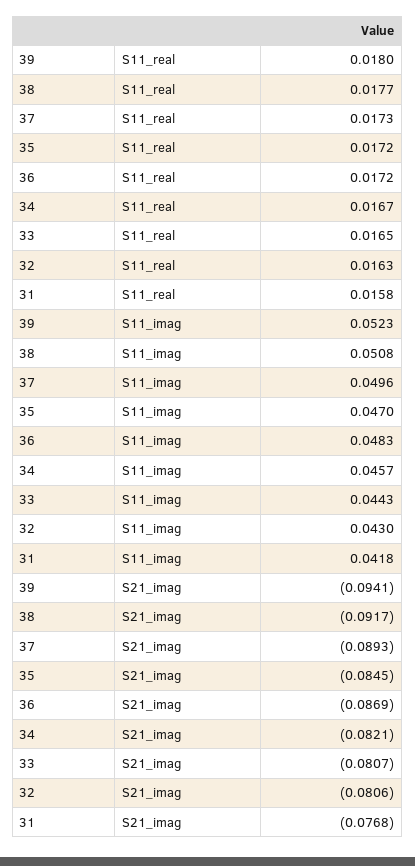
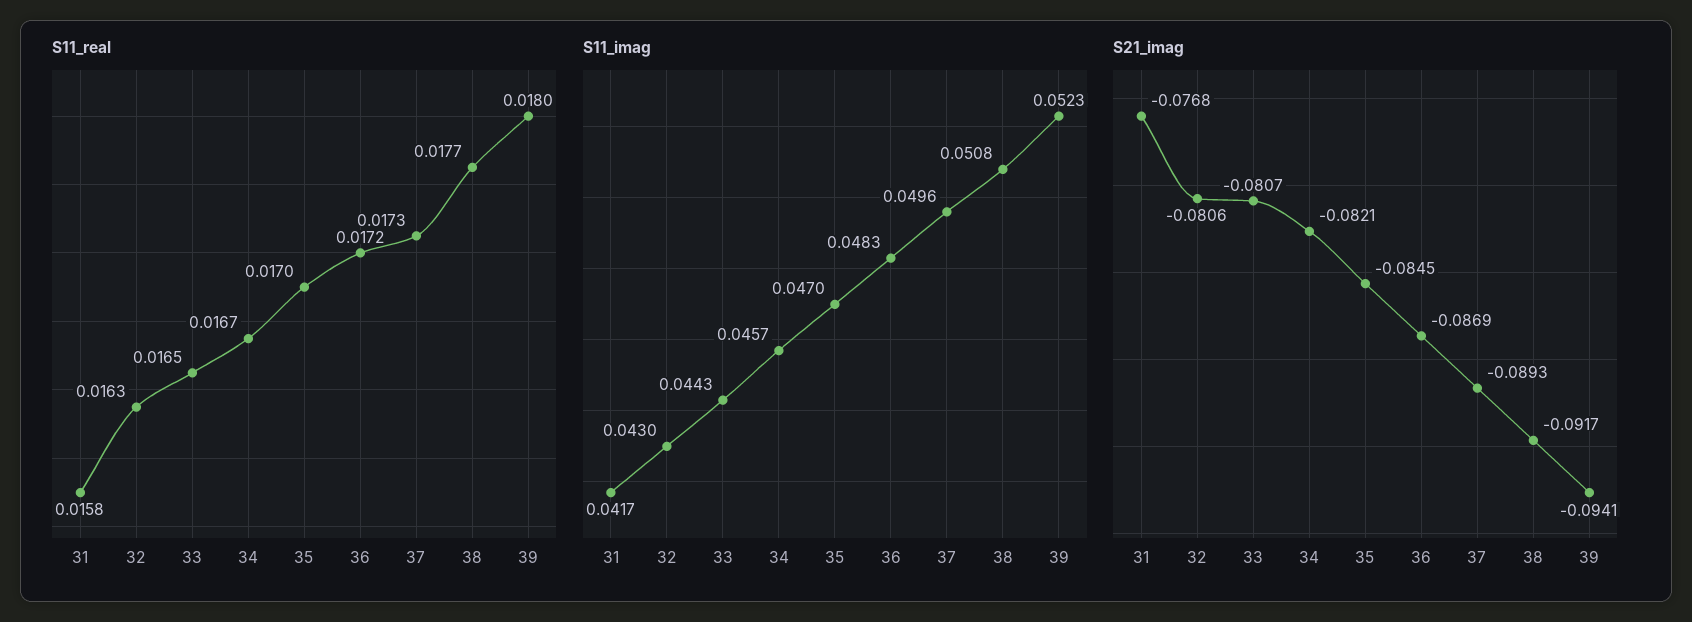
  {
    "S11_real": {
      "39": 0.018,
      "38": 0.0177,
      "37": 0.0173,
-     "35": 0.0172,
+     "35": 0.017,
      "36": 0.0172,
      "34": 0.0167,
      "33": 0.0165,
      "32": 0.0163,
      "31": 0.0158
    },
    "S11_imag": {
      "39": 0.0523,
      "38": 0.0508,
      "37": 0.0496,
      "35": 0.047,
      "36": 0.0483,
      "34": 0.0457,
      "33": 0.0443,
      "32": 0.043,
-     "31": 0.0418
+     "31": 0.0417
    },
    "S21_imag": {
      "39": -0.0941,
      "38": -0.0917,
      "37": -0.0893,
      "35": -0.0845,
      "36": -0.0869,
      "34": -0.0821,
      "33": -0.0807,
      "32": -0.0806,
      "31": -0.0768
    }
  }

